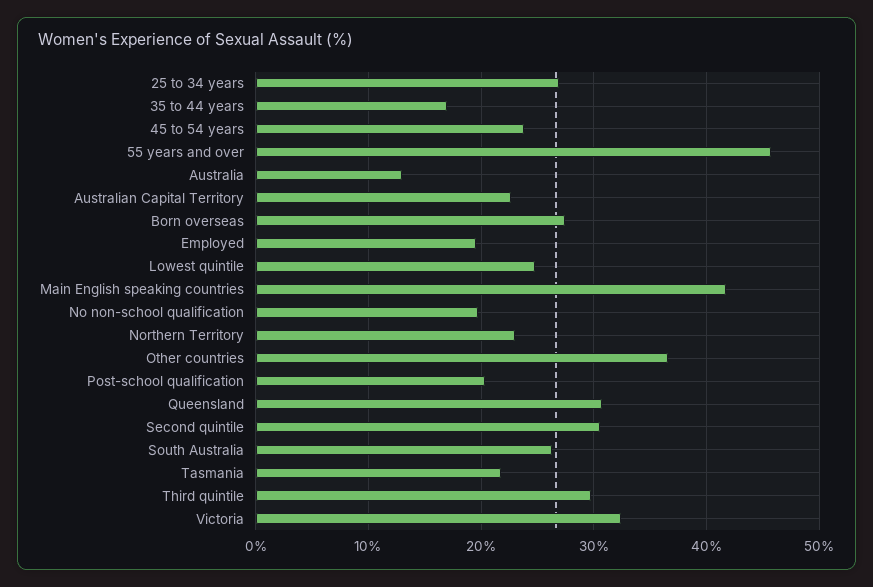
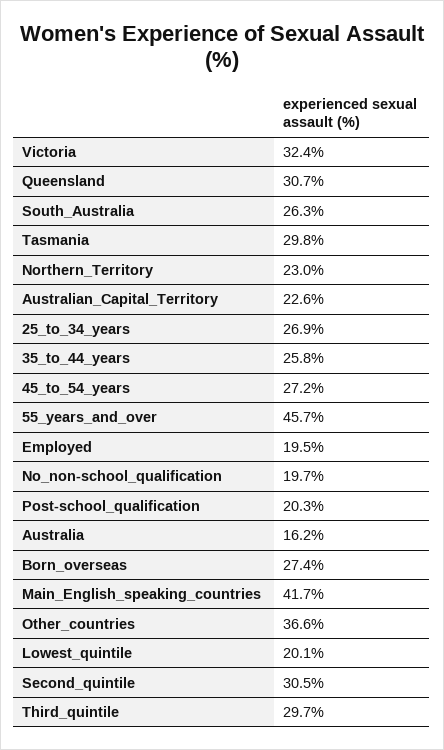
  {
    "25 to 34 years": 26.9,
-   "35 to 44 years": 17,
+   "35 to 44 years": 25.8,
-   "45 to 54 years": 24,
+   "45 to 54 years": 27.2,
    "55 years and over": 45.7,
-   "Australia": 13,
+   "Australia": 16.2,
    "Australian Capital Territory": 22.6,
    "Born overseas": 27.4,
    "Employed": 19.5,
-   "Lowest quintile": 25,
+   "Lowest quintile": 20.1,
    "Main English speaking countries": 41.7,
    "No non-school qualification": 19.7,
    "Northern Territory": 23,
    "Other countries": 36.6,
    "Post-school qualification": 20.3,
    "Queensland": 30.7,
    "Second quintile": 30.5,
    "South Australia": 26.3,
-   "Tasmania": 22,
+   "Tasmania": 29.8,
    "Third quintile": 29.7,
    "Victoria": 32.4
  }

